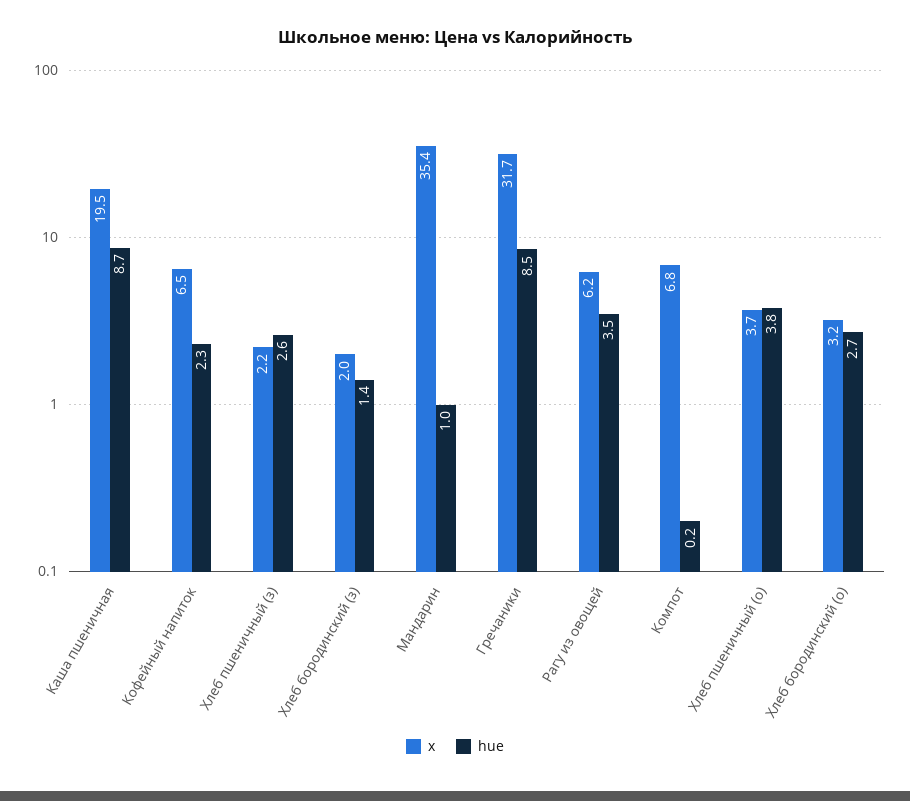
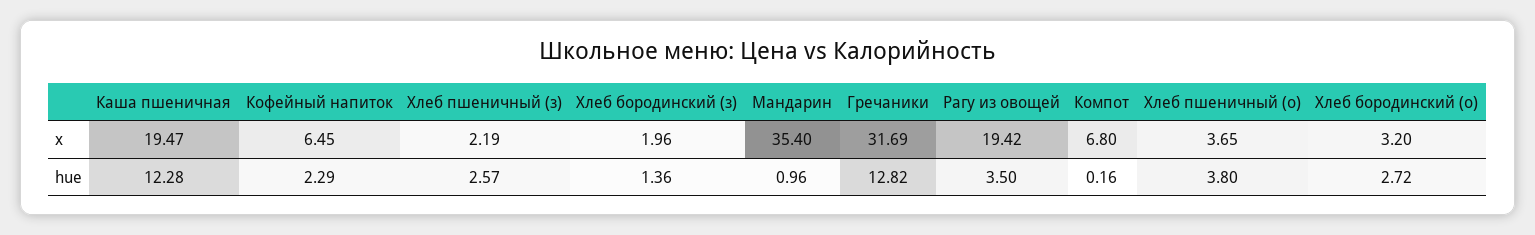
  {
    "x": {
      "Каша пшеничная": 19.47,
      "Кофейный напиток": 6.45,
      "Хлеб пшеничный (з)": 2.19,
      "Хлеб бородинский (з)": 1.96,
      "Мандарин": 35.4,
      "Гречаники": 31.69,
-     "Рагу из овощей": 6.2,
+     "Рагу из овощей": 19.42,
      "Компот": 6.8,
      "Хлеб пшеничный (о)": 3.65,
      "Хлеб бородинский (о)": 3.2
    },
    "hue": {
-     "Каша пшеничная": 8.7,
+     "Каша пшеничная": 12.28,
      "Кофейный напиток": 2.29,
      "Хлеб пшеничный (з)": 2.57,
      "Хлеб бородинский (з)": 1.36,
      "Мандарин": 0.96,
-     "Гречаники": 8.5,
+     "Гречаники": 12.82,
      "Рагу из овощей": 3.5,
      "Компот": 0.16,
      "Хлеб пшеничный (о)": 3.8,
      "Хлеб бородинский (о)": 2.72
    }
  }

